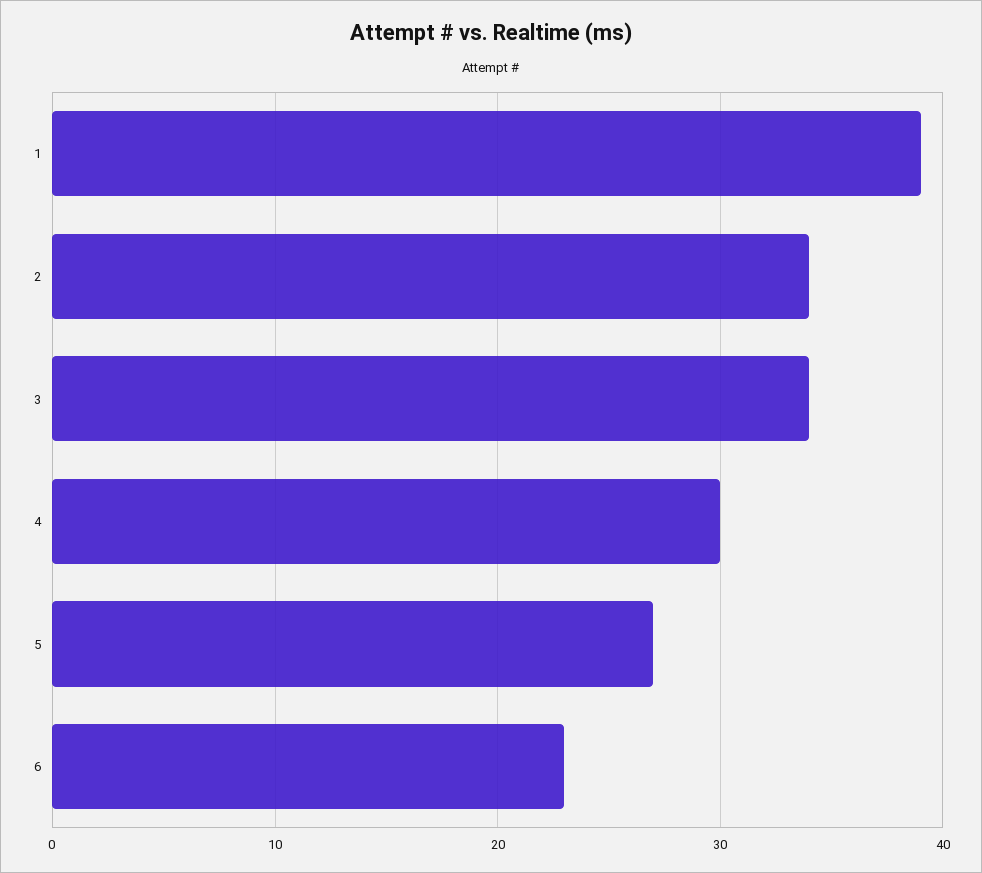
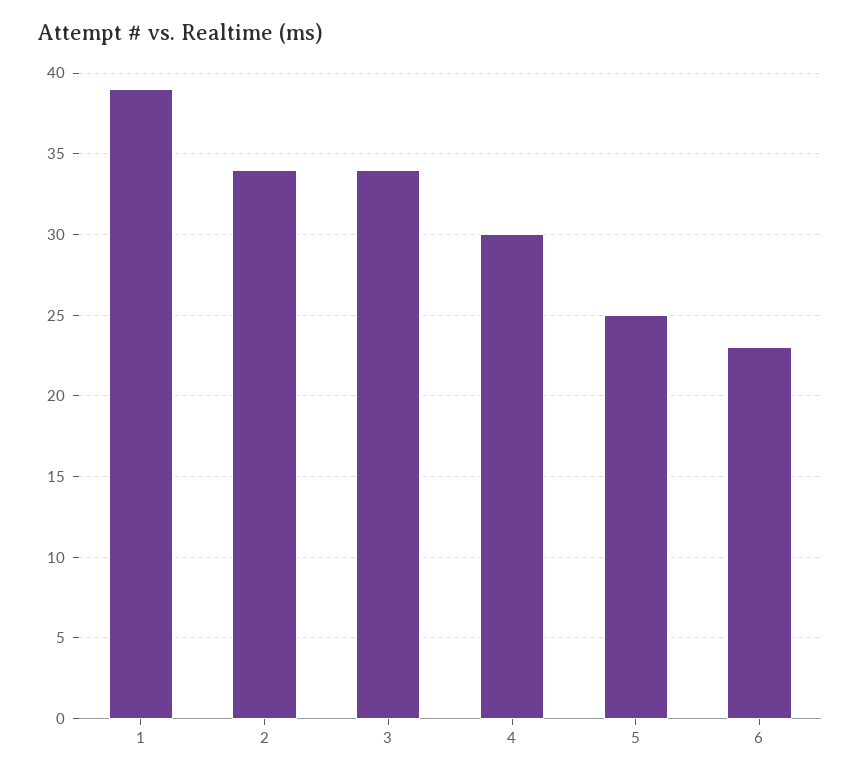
  {
    "1": 39,
    "2": 34,
    "3": 34,
    "4": 30,
-   "5": 27,
+   "5": 25,
    "6": 23
  }

